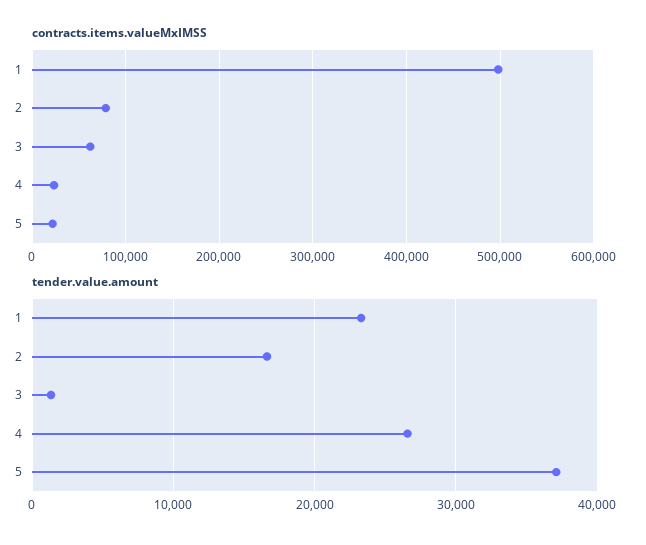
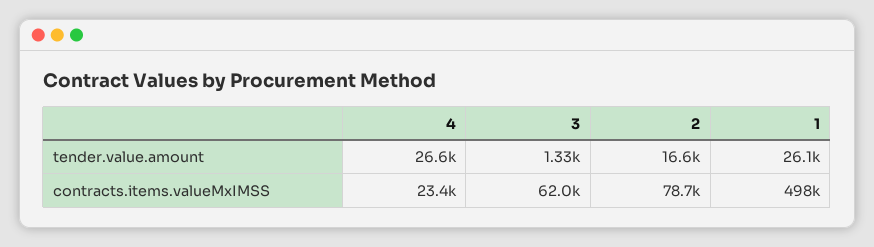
  {
    "contracts.items.valueMxIMSS": {
      "1": 498000,
      "2": 78700,
      "3": 62000,
-     "4": 23400,
+     "4": 23400
-     "5": 20000
    },
    "tender.value.amount": {
-     "1": 23000,
+     "1": 26100,
      "2": 16600,
      "3": 1330,
-     "4": 26600,
+     "4": 26600
-     "5": 37000
    }
  }

